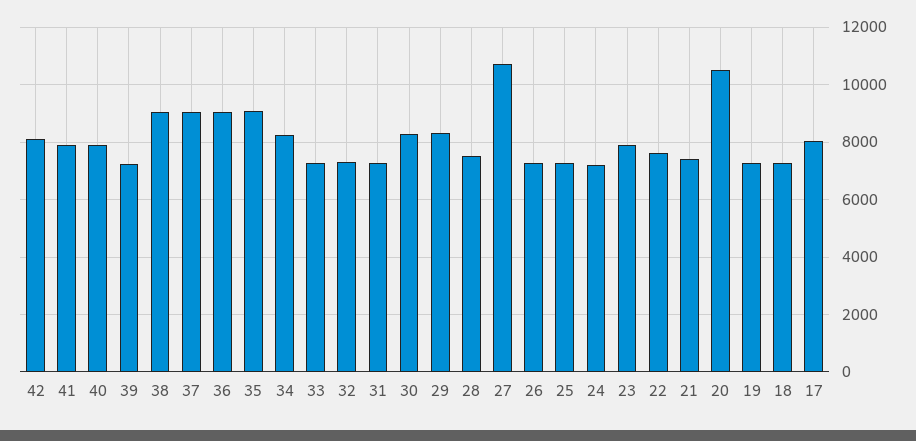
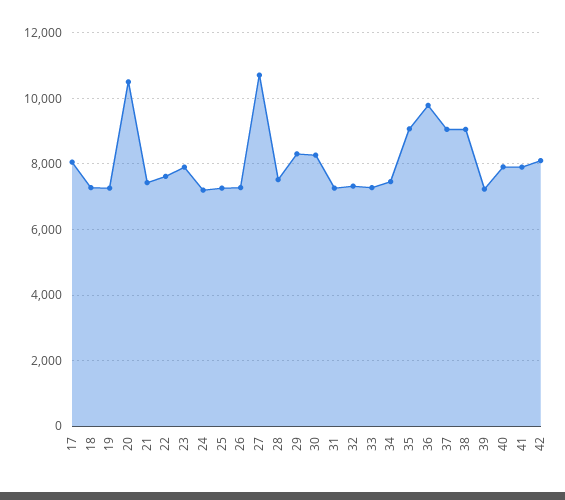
  {
    "42": 8200,
    "41": 7800,
    "40": 8000,
    "39": 7200,
    "38": 9000,
    "37": 9000,
-   "36": 9000,
+   "36": 9800,
    "35": 9000,
-   "34": 8250,
+   "34": 7400,
    "33": 7200,
    "32": 7400,
    "31": 7200,
    "30": 8200,
    "29": 8400,
    "28": 7600,
    "27": 10800,
    "26": 7200,
    "25": 7200,
    "24": 7200,
    "23": 7800,
    "22": 7600,
    "21": 7400,
    "20": 10600,
    "19": 7200,
    "18": 7200,
    "17": 8000
  }

